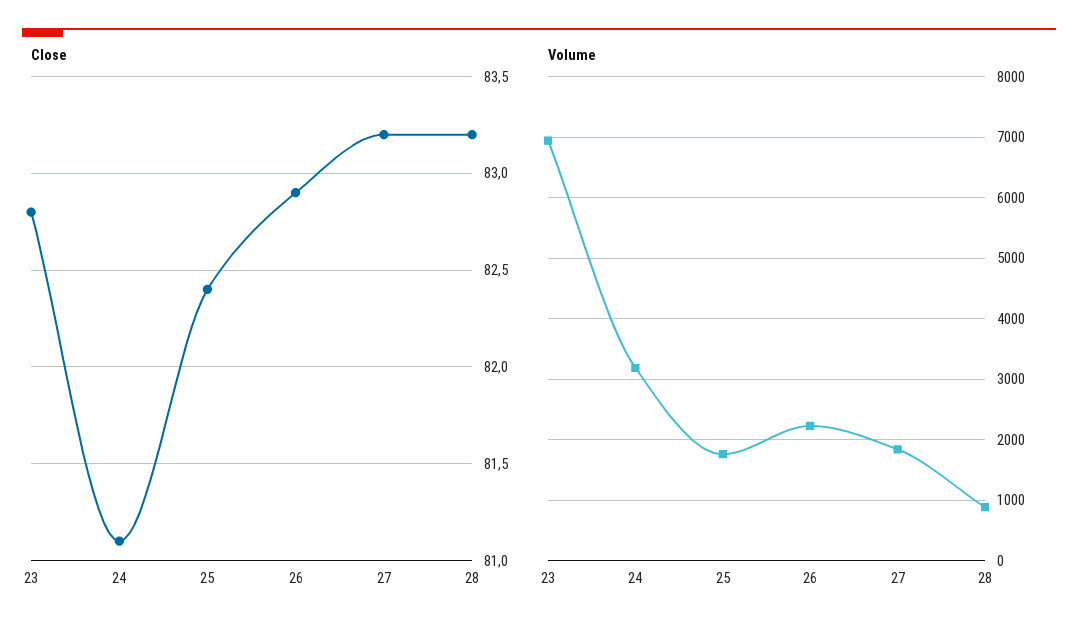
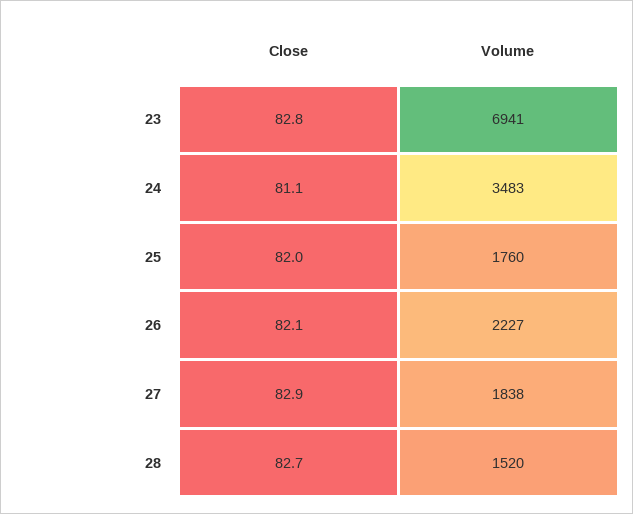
  {
    "Close": {
      "23": 82.8,
      "24": 81.1,
-     "25": 82.4,
+     "25": 82,
-     "26": 82.9,
+     "26": 82.1,
-     "27": 83.2,
+     "27": 82.9,
-     "28": 83.2
+     "28": 82.7
    },
    "Volume": {
      "23": 6941,
-     "24": 3200,
+     "24": 3483,
      "25": 1760,
      "26": 2227,
      "27": 1838,
-     "28": 900
+     "28": 1520
    }
  }

